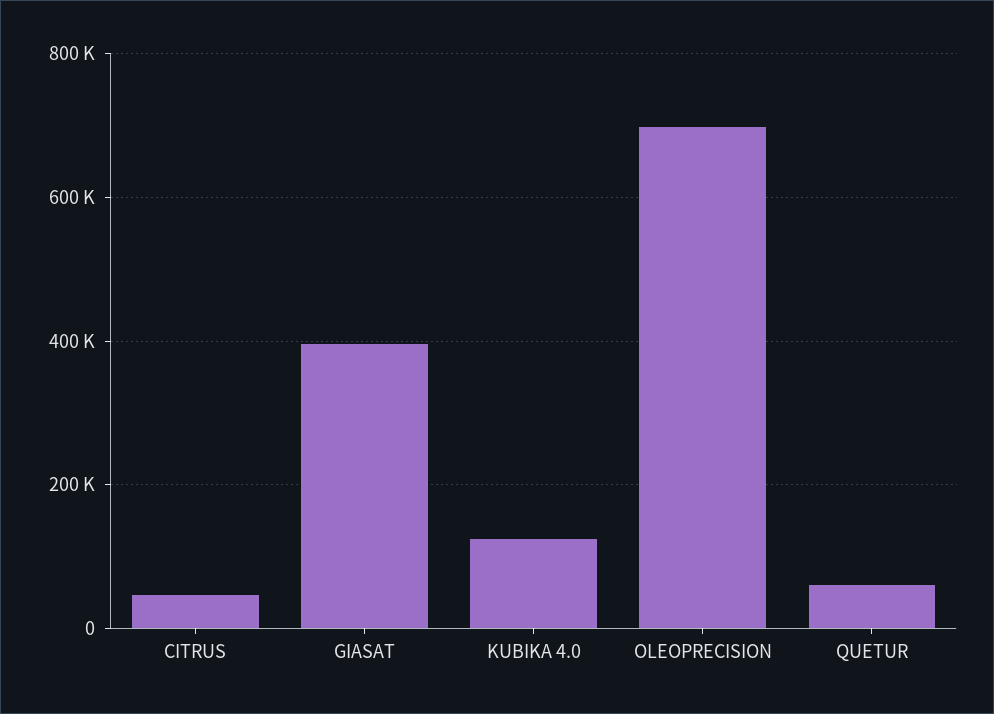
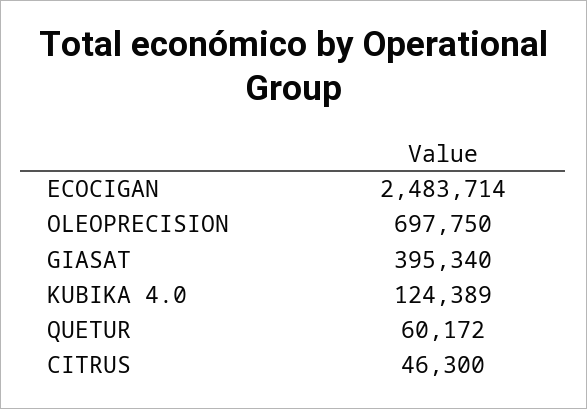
  {
    "CITRUS": 46300,
    "GIASAT": 395340,
    "KUBIKA 4.0": 124389,
    "OLEOPRECISION": 697750,
-   "QUETUR": 60172
+   "QUETUR": 60172,
+   "ECOCIGAN": 2483714
  }

